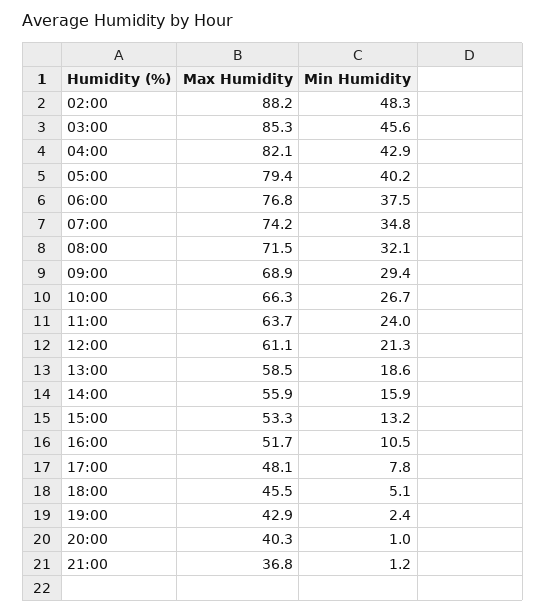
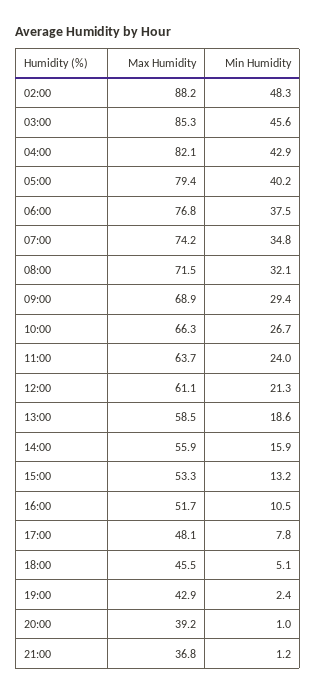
  {
    "Max Humidity": {
      "02:00": 88.2,
      "03:00": 85.3,
      "04:00": 82.1,
      "05:00": 79.4,
      "06:00": 76.8,
      "07:00": 74.2,
      "08:00": 71.5,
      "09:00": 68.9,
      "10:00": 66.3,
      "11:00": 63.7,
      "12:00": 61.1,
      "13:00": 58.5,
      "14:00": 55.9,
      "15:00": 53.3,
      "16:00": 51.7,
      "17:00": 48.1,
      "18:00": 45.5,
      "19:00": 42.9,
-     "20:00": 40.3,
+     "20:00": 39.2,
      "21:00": 36.8
    },
    "Min Humidity": {
      "02:00": 48.3,
      "03:00": 45.6,
      "04:00": 42.9,
      "05:00": 40.2,
      "06:00": 37.5,
      "07:00": 34.8,
      "08:00": 32.1,
      "09:00": 29.4,
      "10:00": 26.7,
      "11:00": 24,
      "12:00": 21.3,
      "13:00": 18.6,
      "14:00": 15.9,
      "15:00": 13.2,
      "16:00": 10.5,
      "17:00": 7.8,
      "18:00": 5.1,
      "19:00": 2.4,
      "20:00": 1,
      "21:00": 1.2
    }
  }

